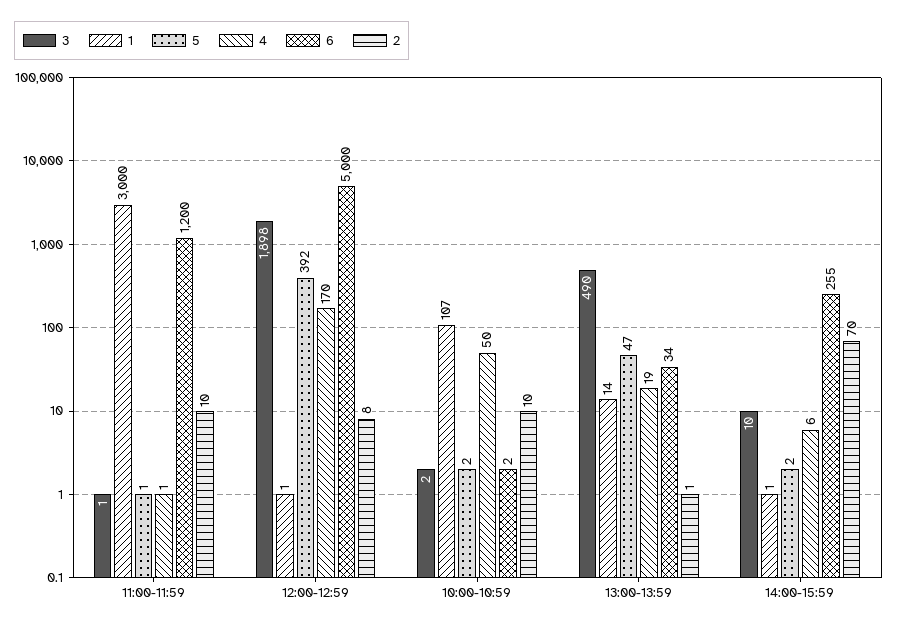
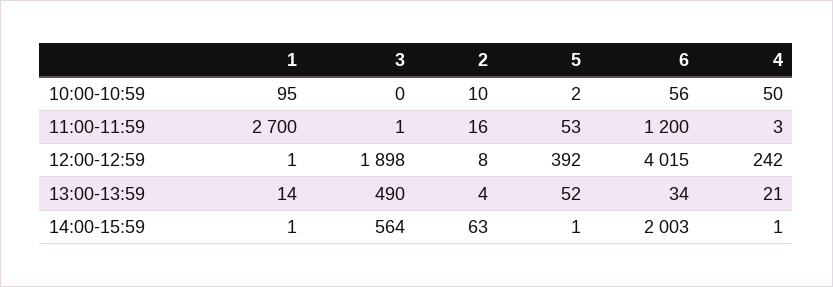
  {
    "3": {
      "11:00-11:59": 1,
      "12:00-12:59": 1898,
-     "10:00-10:59": 2,
+     "10:00-10:59": 0,
      "13:00-13:59": 490,
-     "14:00-15:59": 10
+     "14:00-15:59": 564
    },
    "1": {
-     "11:00-11:59": 3000,
+     "11:00-11:59": 2700,
      "12:00-12:59": 1,
-     "10:00-10:59": 107,
+     "10:00-10:59": 95,
      "13:00-13:59": 14,
      "14:00-15:59": 1
    },
    "5": {
-     "11:00-11:59": 1,
+     "11:00-11:59": 53,
      "12:00-12:59": 392,
      "10:00-10:59": 2,
-     "13:00-13:59": 47,
+     "13:00-13:59": 52,
-     "14:00-15:59": 2
+     "14:00-15:59": 1
    },
    "4": {
-     "11:00-11:59": 1,
+     "11:00-11:59": 3,
-     "12:00-12:59": 170,
+     "12:00-12:59": 242,
      "10:00-10:59": 50,
-     "13:00-13:59": 19,
+     "13:00-13:59": 21,
-     "14:00-15:59": 6
+     "14:00-15:59": 1
    },
    "6": {
      "11:00-11:59": 1200,
-     "12:00-12:59": 5000,
+     "12:00-12:59": 4015,
-     "10:00-10:59": 2,
+     "10:00-10:59": 56,
      "13:00-13:59": 34,
-     "14:00-15:59": 255
+     "14:00-15:59": 2003
    },
    "2": {
-     "11:00-11:59": 10,
+     "11:00-11:59": 16,
      "12:00-12:59": 8,
      "10:00-10:59": 10,
-     "13:00-13:59": 1,
+     "13:00-13:59": 4,
-     "14:00-15:59": 70
+     "14:00-15:59": 63
    }
  }

